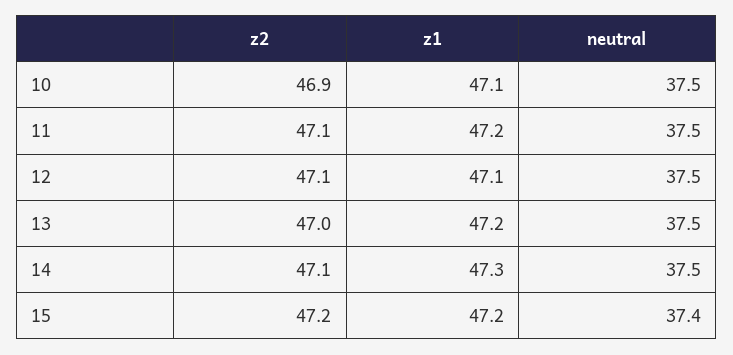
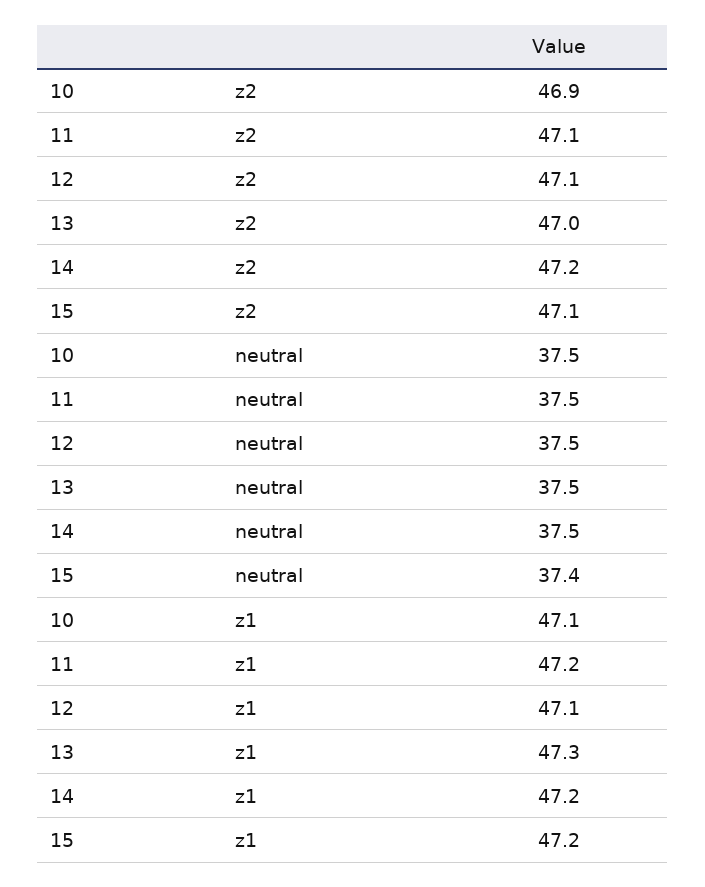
  {
    "z2": {
      "10": 46.9,
      "11": 47.1,
      "12": 47.1,
      "13": 47,
-     "14": 47.1,
+     "14": 47.2,
-     "15": 47.2
+     "15": 47.1
    },
    "z1": {
      "10": 47.1,
      "11": 47.2,
      "12": 47.1,
-     "13": 47.2,
+     "13": 47.3,
-     "14": 47.3,
+     "14": 47.2,
      "15": 47.2
    },
    "neutral": {
      "10": 37.5,
      "11": 37.5,
      "12": 37.5,
      "13": 37.5,
      "14": 37.5,
      "15": 37.4
    }
  }

